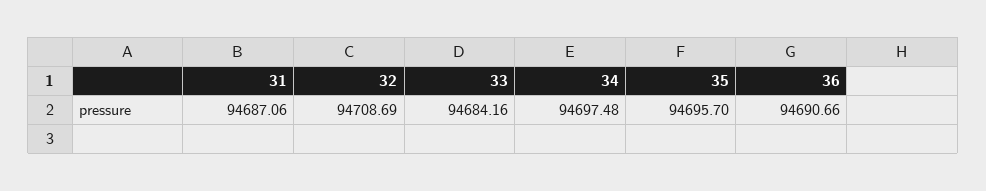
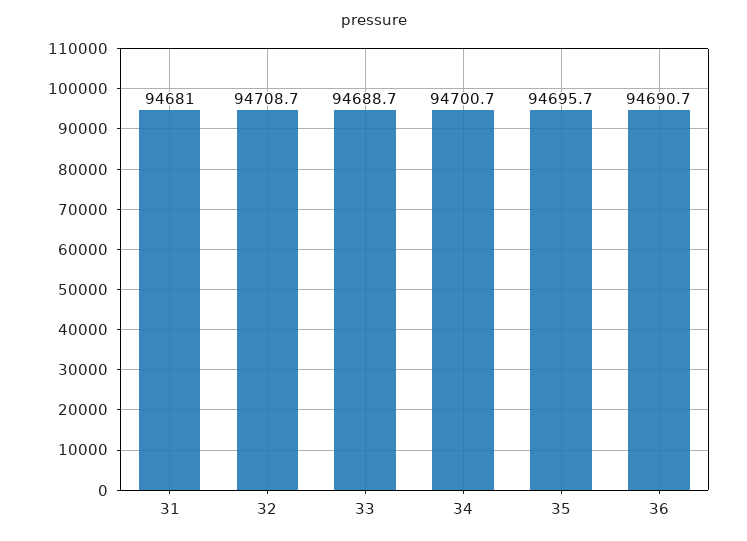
  {
-   "31": 94687.06,
+   "31": 94681,
    "32": 94708.69,
-   "33": 94684.16,
+   "33": 94688.7,
-   "34": 94697.48,
+   "34": 94700.7,
    "35": 94695.7,
    "36": 94690.66
  }

